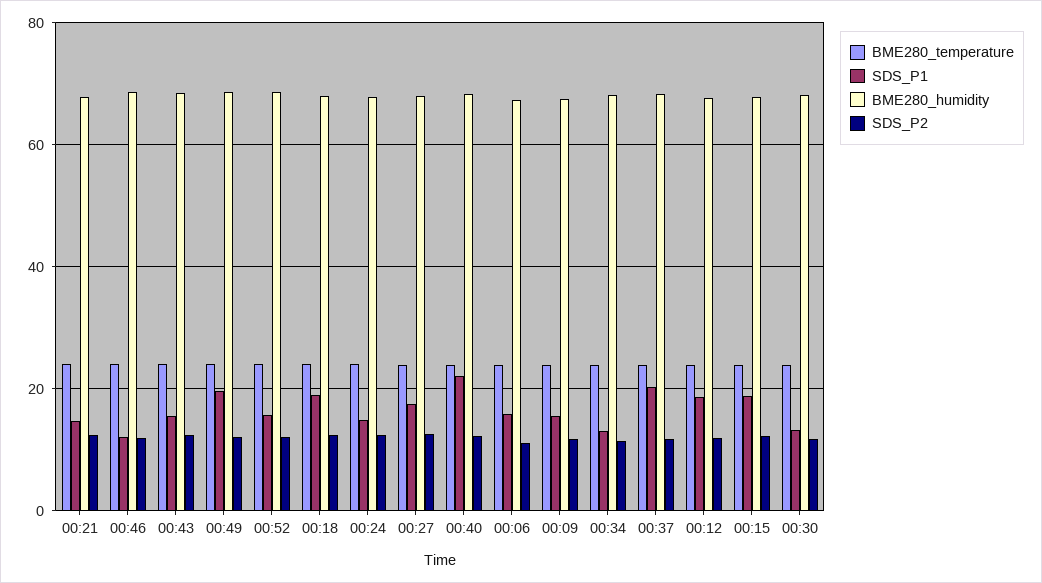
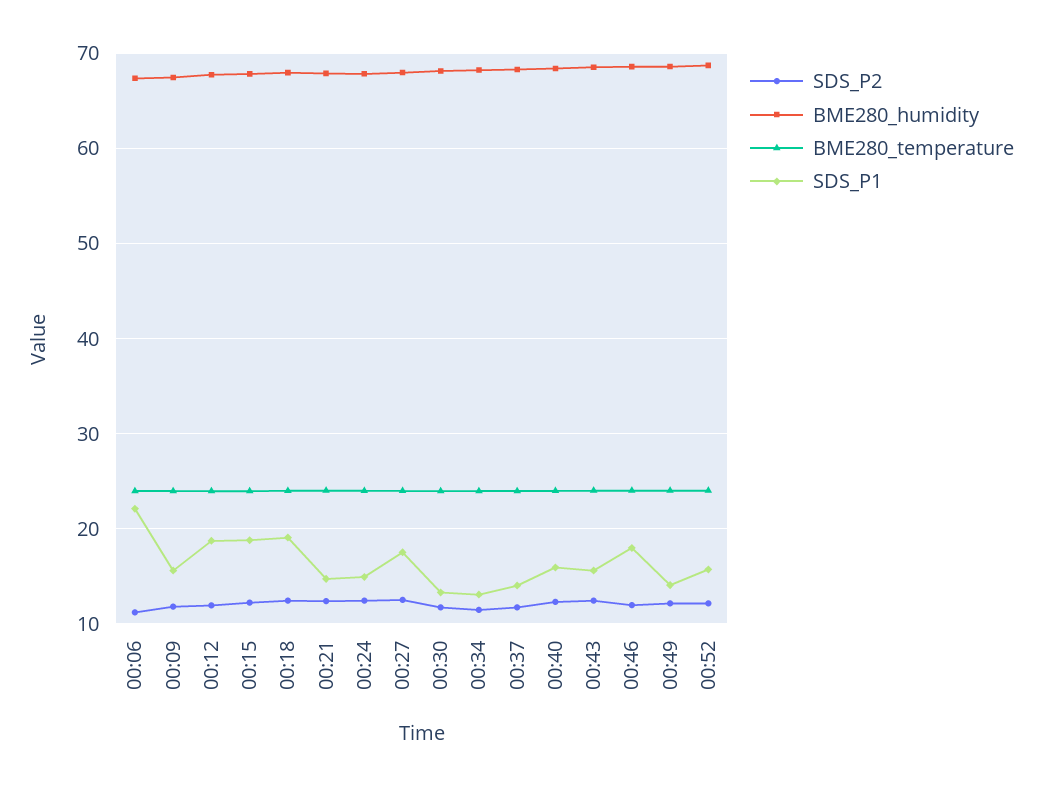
  {
    "BME280_temperature": {
      "00:21": 24,
      "00:46": 24,
      "00:43": 24,
      "00:49": 24,
      "00:52": 24,
      "00:18": 24,
      "00:24": 24,
      "00:27": 24,
      "00:40": 24,
      "00:06": 24,
      "00:09": 24,
      "00:34": 24,
      "00:37": 24,
      "00:12": 24,
      "00:15": 24,
      "00:30": 24
    },
    "SDS_P1": {
      "00:21": 15,
-     "00:46": 12,
+     "00:46": 18,
      "00:43": 16,
-     "00:49": 20,
+     "00:49": 14,
      "00:52": 16,
      "00:18": 19,
      "00:24": 15,
      "00:27": 18,
-     "00:40": 22,
+     "00:40": 16,
-     "00:06": 16,
+     "00:06": 22,
      "00:09": 16,
      "00:34": 13,
-     "00:37": 20,
+     "00:37": 14,
      "00:12": 19,
      "00:15": 19,
      "00:30": 13
    },
    "BME280_humidity": {
      "00:21": 68,
      "00:46": 69,
      "00:43": 69,
      "00:49": 69,
      "00:52": 69,
      "00:18": 68,
      "00:24": 68,
      "00:27": 68,
      "00:40": 68,
      "00:06": 67,
      "00:09": 67,
      "00:34": 68,
      "00:37": 68,
      "00:12": 68,
      "00:15": 68,
      "00:30": 68
    },
    "SDS_P2": {
      "00:21": 12,
      "00:46": 12,
      "00:43": 12,
      "00:49": 12,
      "00:52": 12,
      "00:18": 12,
      "00:24": 12,
      "00:27": 13,
      "00:40": 12,
      "00:06": 11,
      "00:09": 12,
      "00:34": 11,
      "00:37": 12,
      "00:12": 12,
      "00:15": 12,
      "00:30": 12
    }
  }

